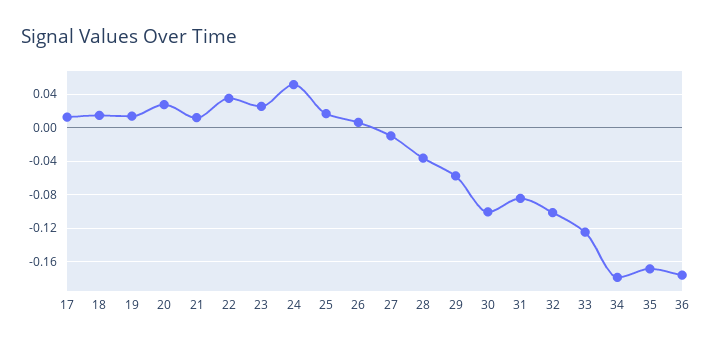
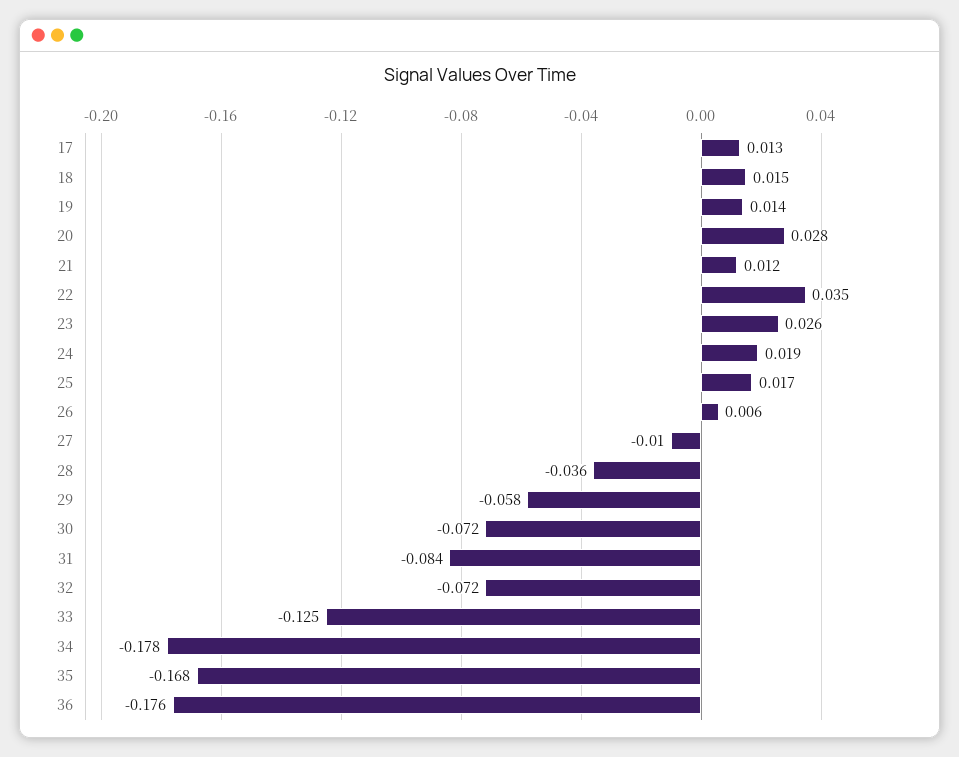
  {
    "17": 0.013,
    "18": 0.015,
    "19": 0.014,
    "20": 0.028,
    "21": 0.012,
    "22": 0.035,
    "23": 0.026,
-   "24": 0.05,
+   "24": 0.019,
    "25": 0.017,
    "26": 0.006,
    "27": -0.01,
    "28": -0.036,
    "29": -0.058,
-   "30": -0.1,
+   "30": -0.072,
    "31": -0.084,
-   "32": -0.1,
+   "32": -0.072,
    "33": -0.125,
    "34": -0.178,
    "35": -0.168,
    "36": -0.176
  }

